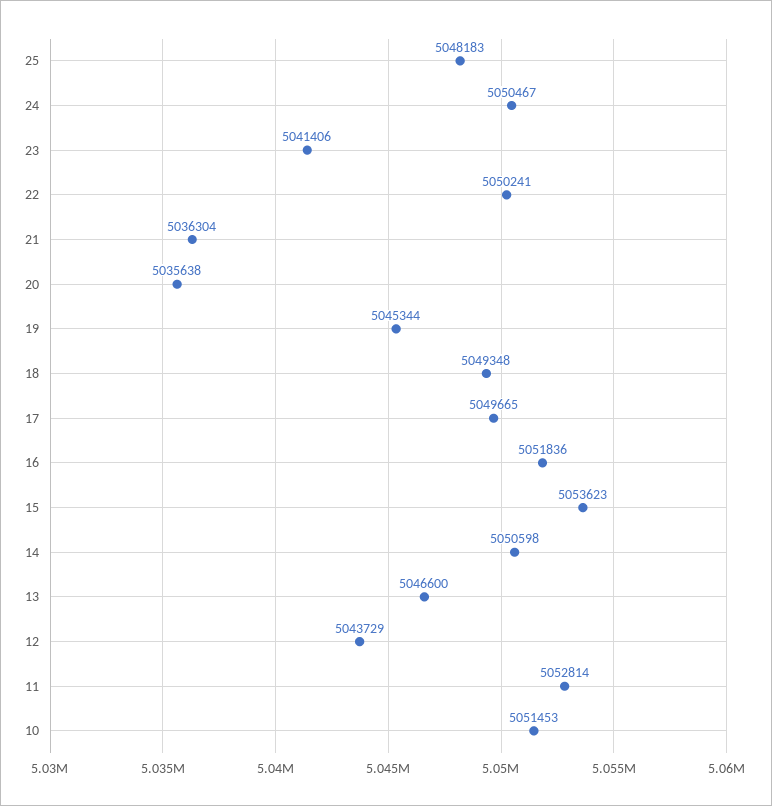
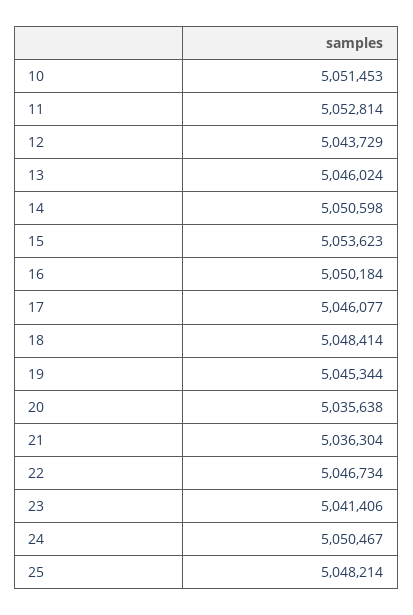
  {
-   "25": 5048183,
+   "25": 5048214,
    "24": 5050467,
    "23": 5041406,
-   "22": 5050241,
+   "22": 5046734,
    "21": 5036304,
    "20": 5035638,
    "19": 5045344,
-   "18": 5049348,
+   "18": 5048414,
-   "17": 5049665,
+   "17": 5046077,
-   "16": 5051836,
+   "16": 5050184,
    "15": 5053623,
    "14": 5050598,
-   "13": 5046600,
+   "13": 5046024,
    "12": 5043729,
    "11": 5052814,
    "10": 5051453
  }

